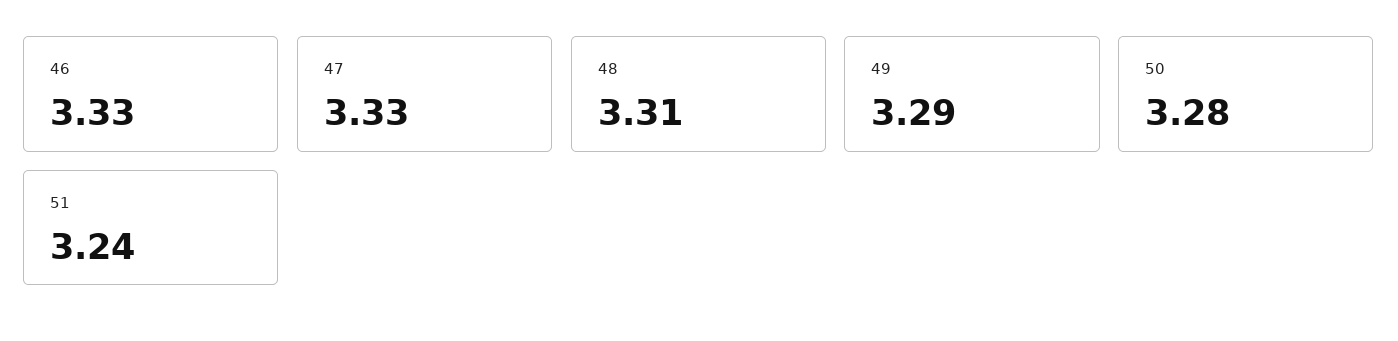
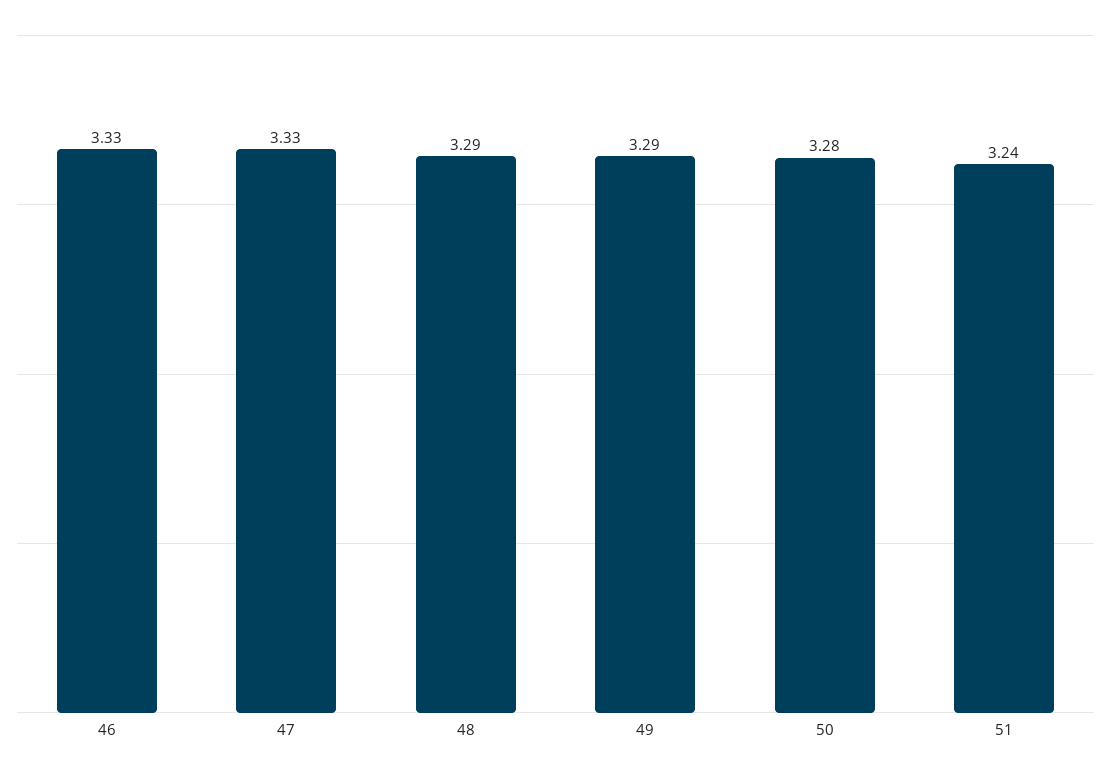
  {
    "46": 3.33,
    "47": 3.33,
-   "48": 3.31,
+   "48": 3.29,
    "49": 3.29,
    "50": 3.28,
    "51": 3.24
  }

